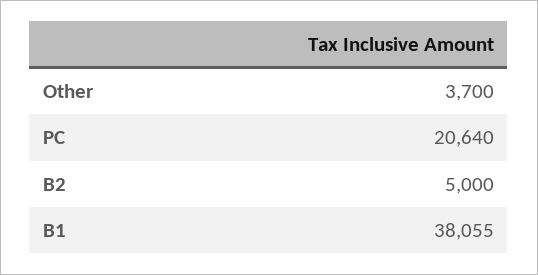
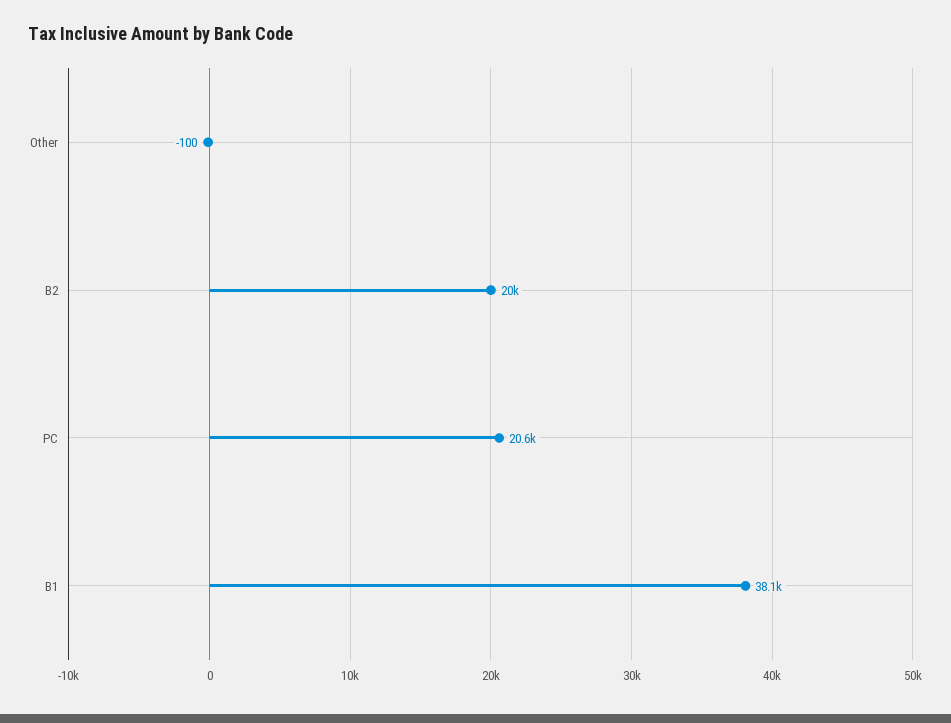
  {
-   "Other": 3700,
+   "Other": -100,
    "PC": 20640,
-   "B2": 5000,
+   "B2": 20000,
    "B1": 38055
  }

